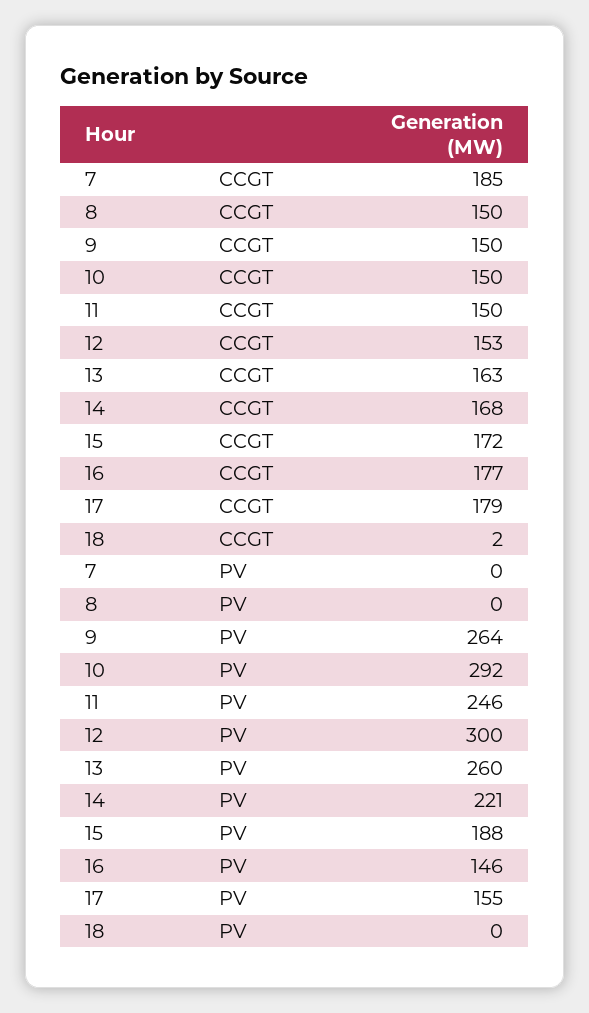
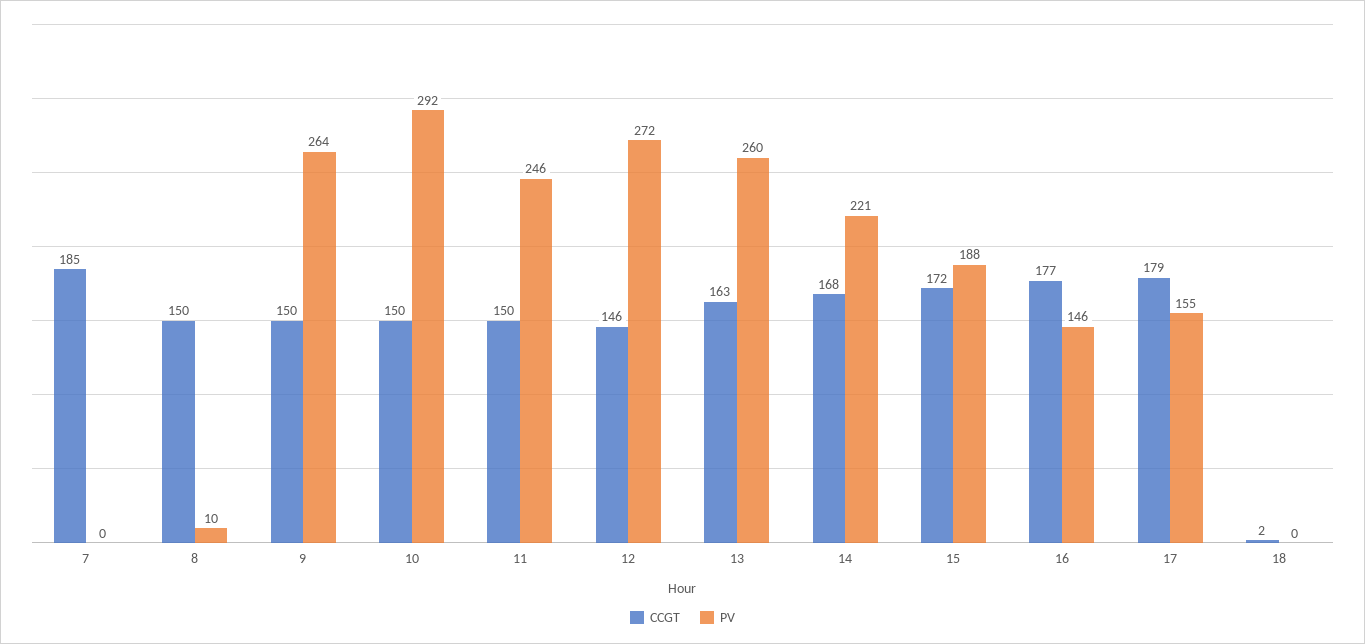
  {
    "CCGT": {
      "7": 185,
      "8": 150,
      "9": 150,
      "10": 150,
      "11": 150,
-     "12": 153,
+     "12": 146,
      "13": 163,
      "14": 168,
      "15": 172,
      "16": 177,
      "17": 179,
      "18": 2
    },
    "PV": {
      "7": 0,
-     "8": 0,
+     "8": 10,
      "9": 264,
      "10": 292,
      "11": 246,
-     "12": 300,
+     "12": 272,
      "13": 260,
      "14": 221,
      "15": 188,
      "16": 146,
      "17": 155,
      "18": 0
    }
  }

